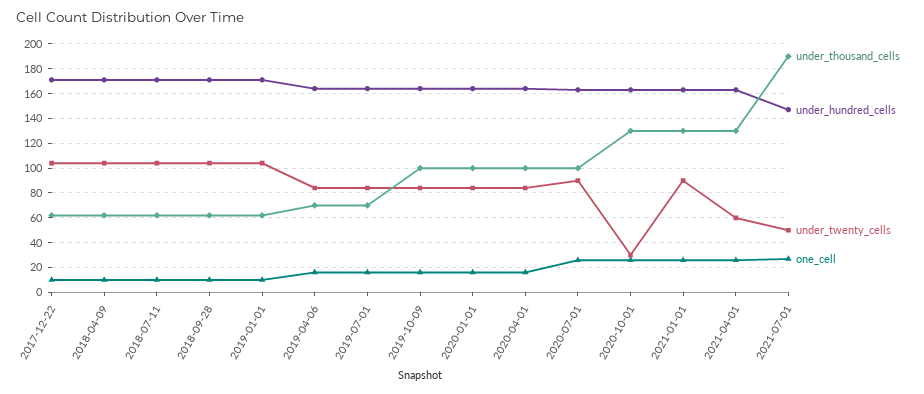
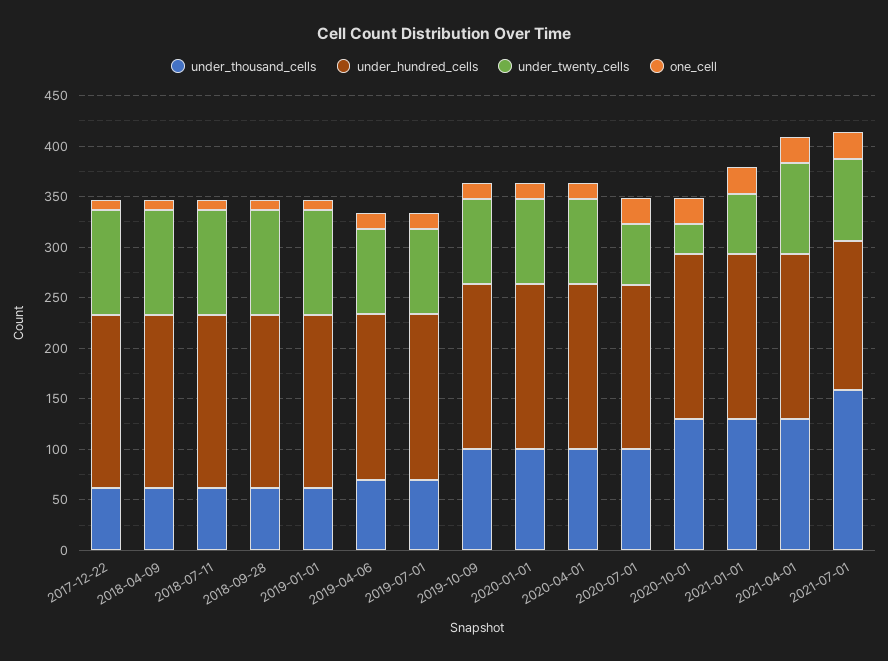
  {
    "under_thousand_cells": {
      "2017-12-22": 60,
      "2018-04-09": 60,
      "2018-07-11": 60,
      "2018-09-28": 60,
      "2019-01-01": 60,
      "2019-04-06": 70,
      "2019-07-01": 70,
      "2019-10-09": 100,
      "2020-01-01": 100,
      "2020-04-01": 100,
      "2020-07-01": 100,
      "2020-10-01": 130,
      "2021-01-01": 130,
      "2021-04-01": 130,
-     "2021-07-01": 190
+     "2021-07-01": 160
    },
    "under_hundred_cells": {
      "2017-12-22": 170,
      "2018-04-09": 170,
      "2018-07-11": 170,
      "2018-09-28": 170,
      "2019-01-01": 170,
      "2019-04-06": 165,
      "2019-07-01": 165,
      "2019-10-09": 165,
      "2020-01-01": 165,
      "2020-04-01": 165,
      "2020-07-01": 165,
      "2020-10-01": 165,
      "2021-01-01": 165,
      "2021-04-01": 165,
      "2021-07-01": 145
    },
    "under_twenty_cells": {
      "2017-12-22": 105,
      "2018-04-09": 105,
      "2018-07-11": 105,
      "2018-09-28": 105,
      "2019-01-01": 105,
      "2019-04-06": 85,
      "2019-07-01": 85,
      "2019-10-09": 85,
      "2020-01-01": 85,
      "2020-04-01": 85,
-     "2020-07-01": 90,
+     "2020-07-01": 60,
      "2020-10-01": 30,
-     "2021-01-01": 90,
+     "2021-01-01": 60,
-     "2021-04-01": 60,
+     "2021-04-01": 90,
-     "2021-07-01": 50
+     "2021-07-01": 80
    },
    "one_cell": {
      "2017-12-22": 10,
      "2018-04-09": 10,
      "2018-07-11": 10,
      "2018-09-28": 10,
      "2019-01-01": 10,
      "2019-04-06": 15,
      "2019-07-01": 15,
      "2019-10-09": 15,
      "2020-01-01": 15,
      "2020-04-01": 15,
      "2020-07-01": 25,
      "2020-10-01": 25,
      "2021-01-01": 25,
      "2021-04-01": 25,
      "2021-07-01": 25
    }
  }

